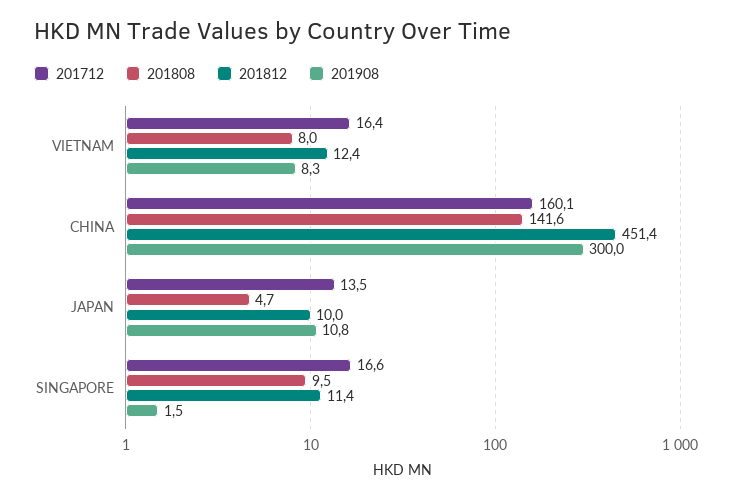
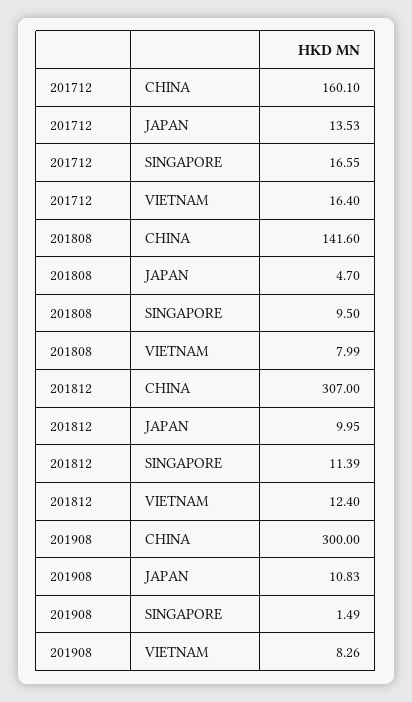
  {
    "201712": {
      "VIETNAM": 16.4,
      "CHINA": 160.1,
      "JAPAN": 13.53,
      "SINGAPORE": 16.55
    },
    "201808": {
      "VIETNAM": 7.99,
      "CHINA": 141.6,
      "JAPAN": 4.7,
      "SINGAPORE": 9.5
    },
    "201812": {
      "VIETNAM": 12.4,
-     "CHINA": 451.4,
+     "CHINA": 307,
      "JAPAN": 9.95,
      "SINGAPORE": 11.39
    },
    "201908": {
      "VIETNAM": 8.26,
      "CHINA": 300,
      "JAPAN": 10.83,
      "SINGAPORE": 1.49
    }
  }

